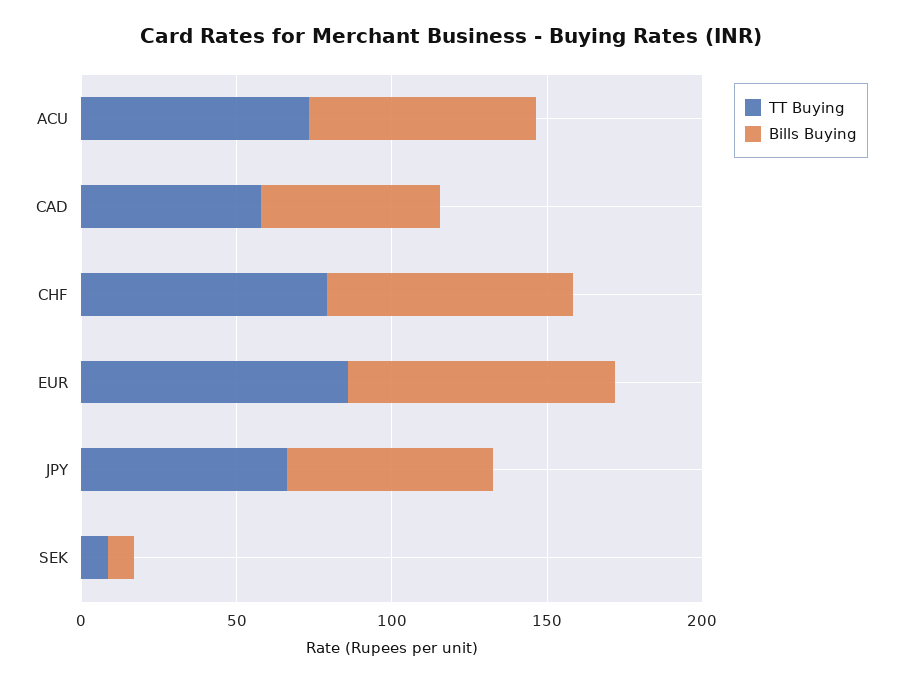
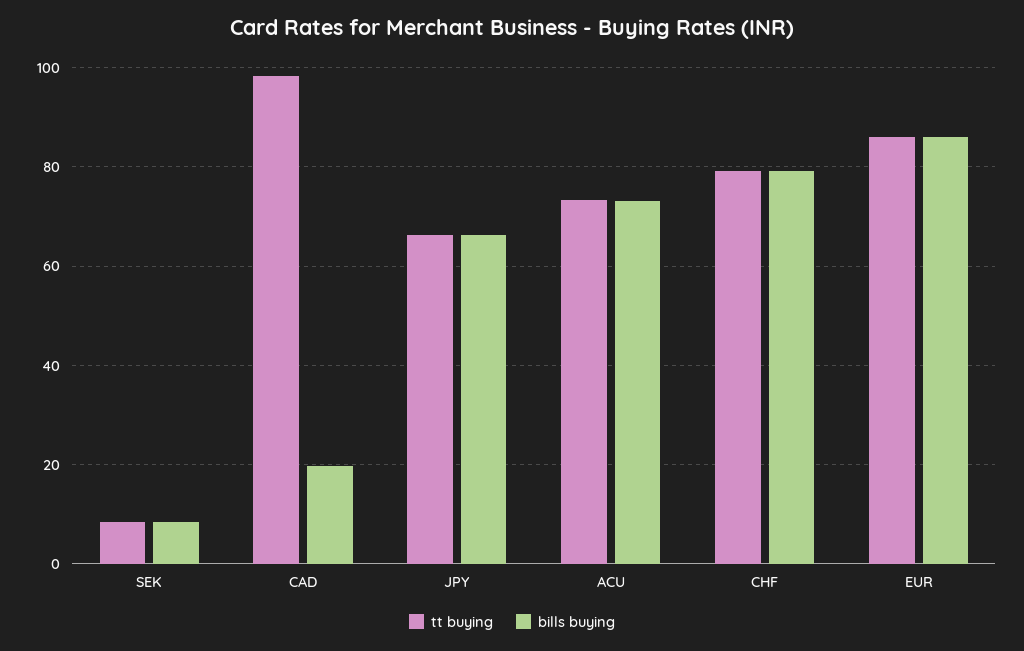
  {
    "TT Buying": {
      "ACU": 74,
-     "CAD": 60,
+     "CAD": 98,
      "CHF": 80,
      "EUR": 86,
      "JPY": 66,
      "SEK": 8
    },
    "Bills Buying": {
      "ACU": 74,
-     "CAD": 60,
+     "CAD": 20,
      "CHF": 80,
      "EUR": 86,
      "JPY": 66,
      "SEK": 8
    }
  }

